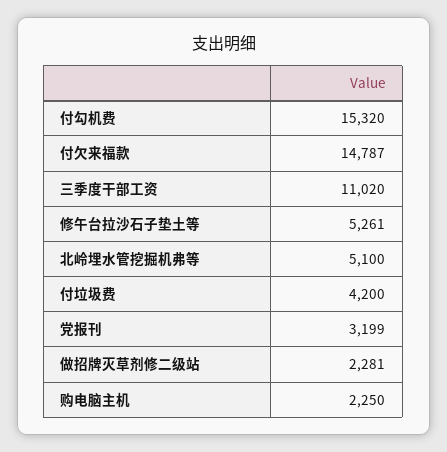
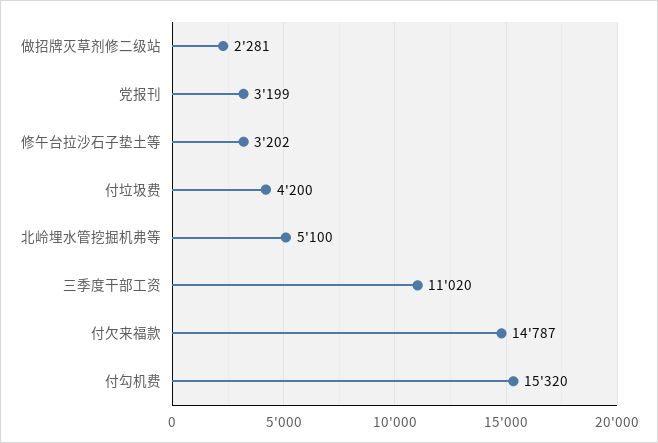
  {
    "付勾机费": 15320,
    "付欠来福款": 14787,
    "三季度干部工资": 11020,
-   "修午台拉沙石子垫土等": 5261,
+   "修午台拉沙石子垫土等": 3202,
    "北岭埋水管挖掘机弗等": 5100,
    "付垃圾费": 4200,
    "党报刊": 3199,
-   "做招牌灭草剂修二级站": 2281,
+   "做招牌灭草剂修二级站": 2281
-   "购电脑主机": 2250
  }

